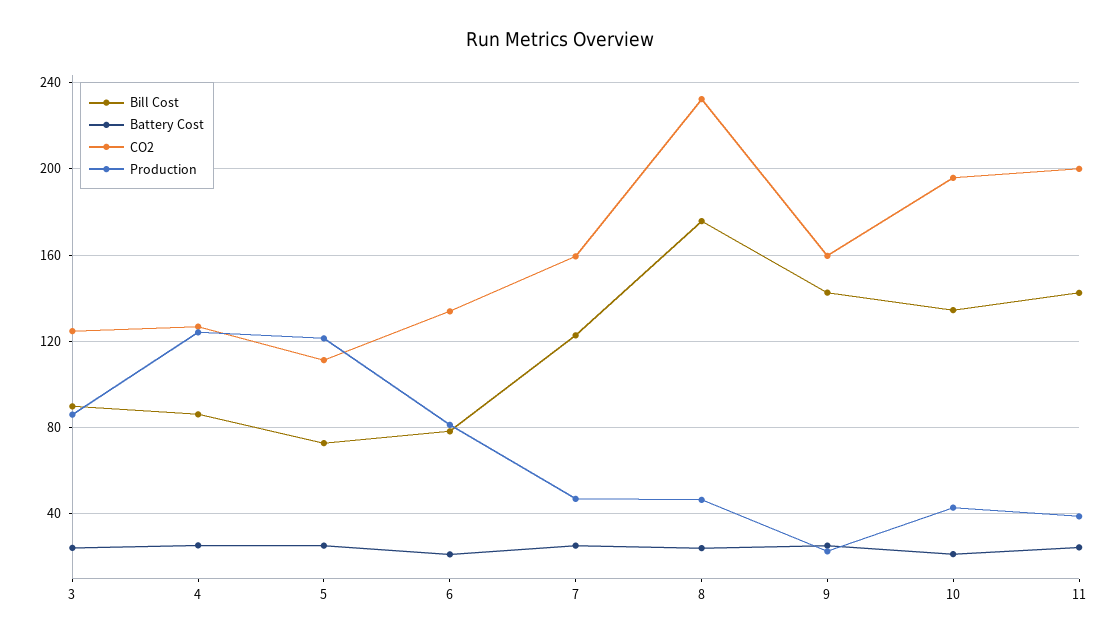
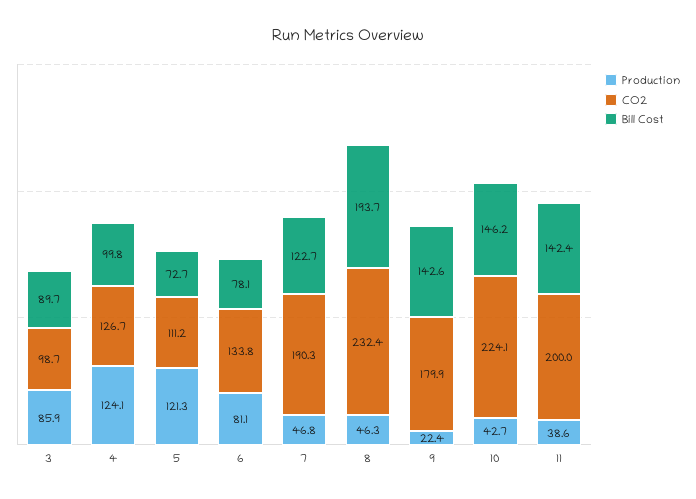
  {
    "Bill Cost": {
      "3": 89.7,
-     "4": 85,
+     "4": 99.8,
      "5": 72.7,
      "6": 78.1,
      "7": 122.7,
-     "8": 175,
+     "8": 193.7,
      "9": 142.6,
-     "10": 135,
+     "10": 146.2,
      "11": 142.4
    },
-   "Battery Cost": {
-     "3": 25,
-     "4": 25,
-     "5": 25,
-     "6": 20,
-     "7": 25,
-     "8": 25,
-     "9": 25,
-     "10": 20,
-     "11": 25
-   },
    "CO2": {
-     "3": 125,
+     "3": 98.7,
      "4": 126.7,
      "5": 111.2,
      "6": 133.8,
-     "7": 160,
+     "7": 190.3,
      "8": 232.4,
-     "9": 160,
+     "9": 179.9,
-     "10": 195,
+     "10": 224.1,
      "11": 200
    },
    "Production": {
      "3": 85.9,
      "4": 124.1,
      "5": 121.3,
      "6": 81.1,
      "7": 46.8,
      "8": 46.3,
      "9": 22.4,
      "10": 42.7,
      "11": 38.6
    }
  }

